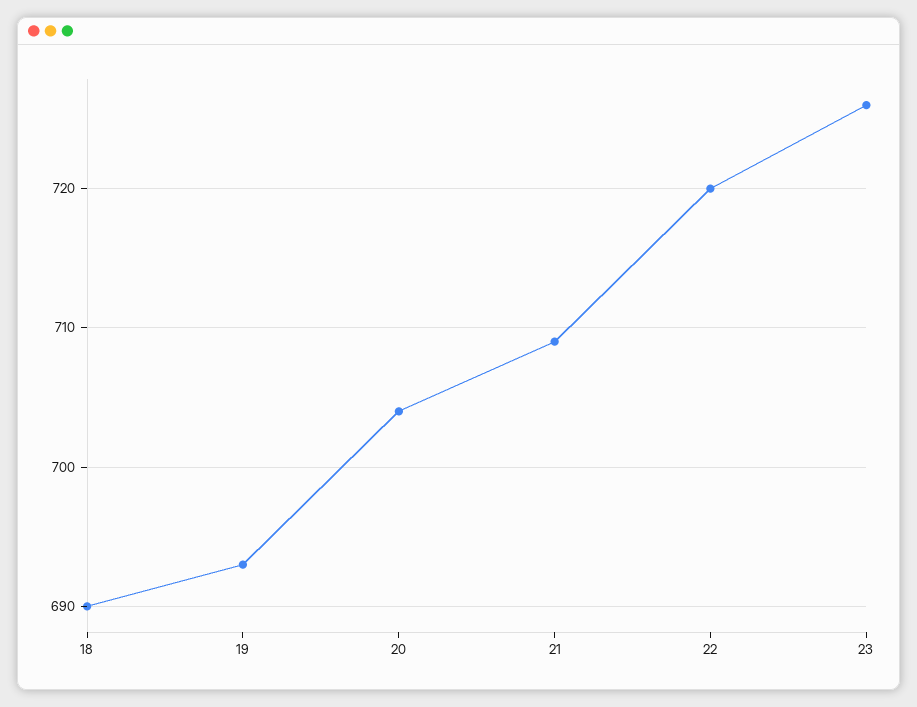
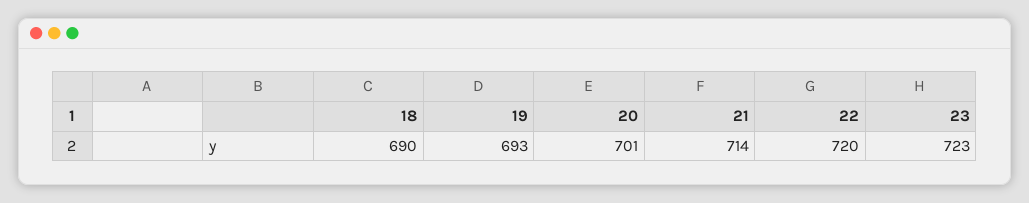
  {
    "18": 690,
    "19": 693,
-   "20": 704,
+   "20": 701,
-   "21": 709,
+   "21": 714,
    "22": 720,
-   "23": 726
+   "23": 723
  }

